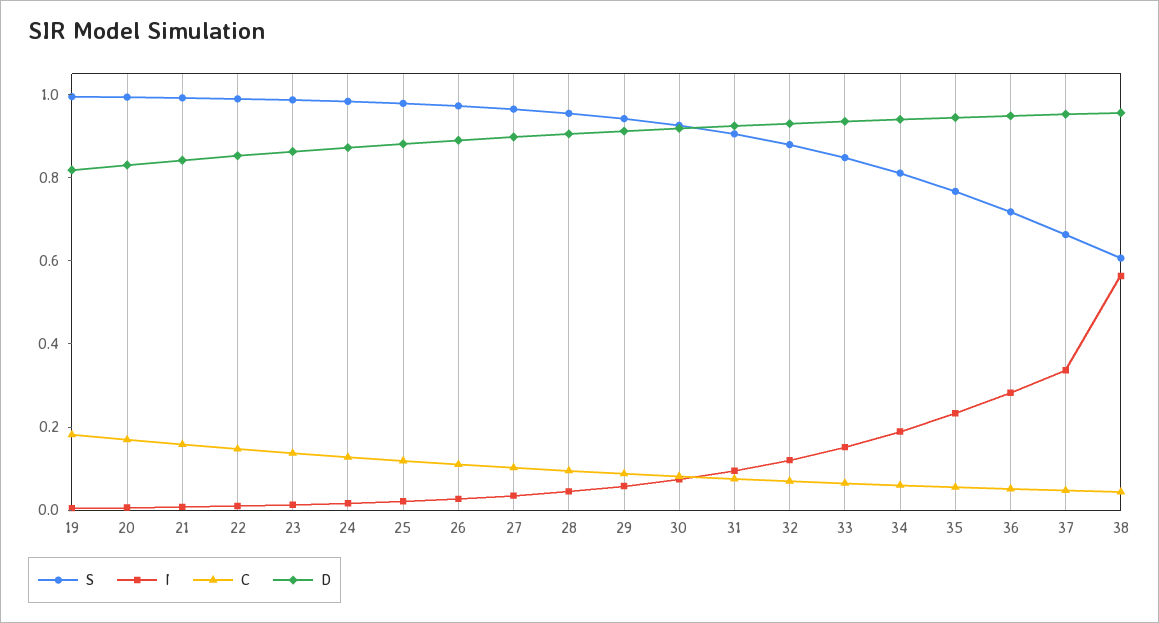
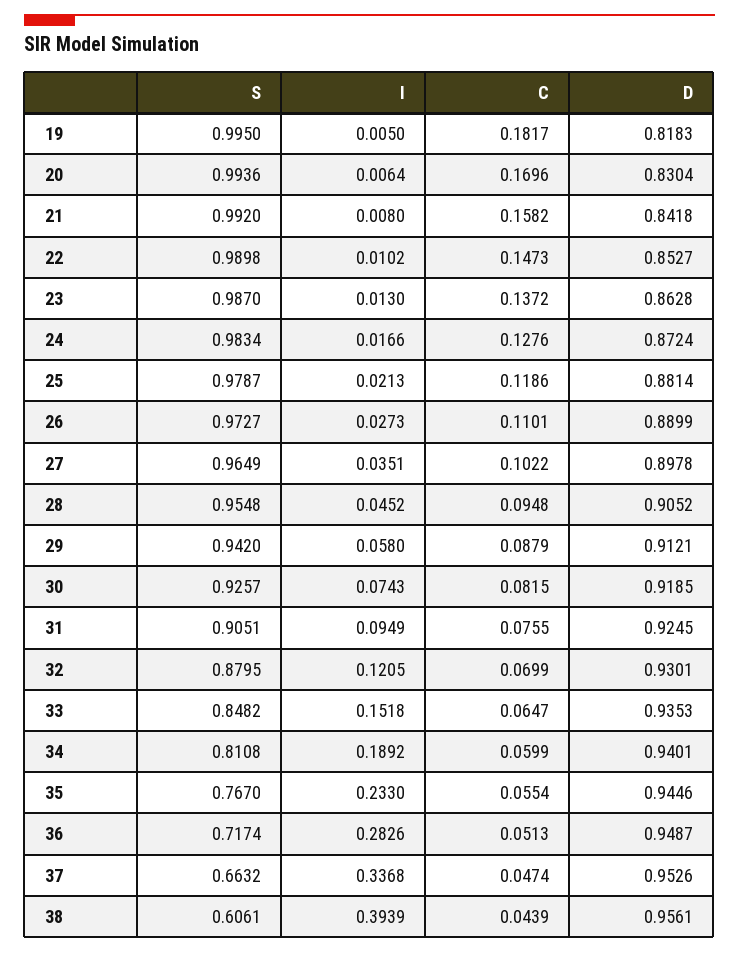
  {
    "S": {
      "19": 0.995,
      "20": 0.9936,
      "21": 0.992,
      "22": 0.9898,
      "23": 0.987,
      "24": 0.9834,
      "25": 0.9787,
      "26": 0.9727,
      "27": 0.9649,
      "28": 0.9548,
      "29": 0.942,
      "30": 0.9257,
      "31": 0.9051,
      "32": 0.8795,
      "33": 0.8482,
      "34": 0.8108,
      "35": 0.767,
      "36": 0.7174,
      "37": 0.6632,
      "38": 0.6061
    },
    "I": {
      "19": 0.005,
      "20": 0.0064,
      "21": 0.008,
      "22": 0.0102,
      "23": 0.013,
      "24": 0.0166,
      "25": 0.0213,
      "26": 0.0273,
      "27": 0.0351,
      "28": 0.0452,
      "29": 0.058,
      "30": 0.0743,
      "31": 0.0949,
      "32": 0.1205,
      "33": 0.1518,
      "34": 0.1892,
      "35": 0.233,
      "36": 0.2826,
      "37": 0.3368,
-     "38": 0.55
+     "38": 0.3939
    },
    "C": {
      "19": 0.1817,
      "20": 0.1696,
      "21": 0.1582,
      "22": 0.1473,
      "23": 0.1372,
      "24": 0.1276,
      "25": 0.1186,
      "26": 0.1101,
      "27": 0.1022,
      "28": 0.0948,
      "29": 0.0879,
      "30": 0.0815,
      "31": 0.0755,
      "32": 0.0699,
      "33": 0.0647,
      "34": 0.0599,
      "35": 0.0554,
      "36": 0.0513,
      "37": 0.0474,
      "38": 0.0439
    },
    "D": {
      "19": 0.8183,
      "20": 0.8304,
      "21": 0.8418,
      "22": 0.8527,
      "23": 0.8628,
      "24": 0.8724,
      "25": 0.8814,
      "26": 0.8899,
      "27": 0.8978,
      "28": 0.9052,
      "29": 0.9121,
      "30": 0.9185,
      "31": 0.9245,
      "32": 0.9301,
      "33": 0.9353,
      "34": 0.9401,
      "35": 0.9446,
      "36": 0.9487,
      "37": 0.9526,
      "38": 0.9561
    }
  }

